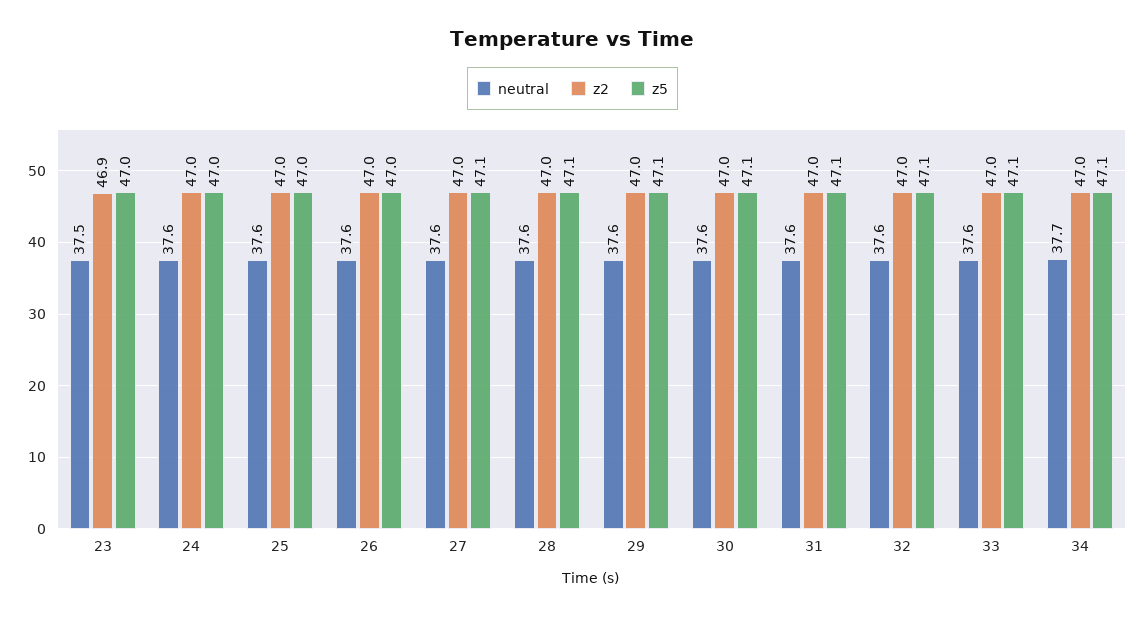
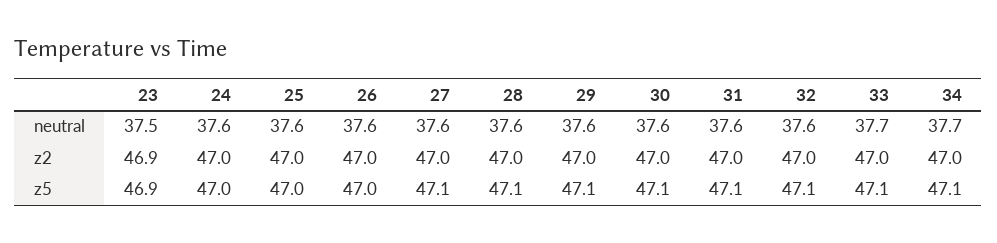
  {
    "neutral": {
      "23": 37.5,
      "24": 37.6,
      "25": 37.6,
      "26": 37.6,
      "27": 37.6,
      "28": 37.6,
      "29": 37.6,
      "30": 37.6,
      "31": 37.6,
      "32": 37.6,
-     "33": 37.6,
+     "33": 37.7,
      "34": 37.7
    },
    "z2": {
      "23": 46.9,
      "24": 47,
      "25": 47,
      "26": 47,
      "27": 47,
      "28": 47,
      "29": 47,
      "30": 47,
      "31": 47,
      "32": 47,
      "33": 47,
      "34": 47
    },
    "z5": {
-     "23": 47,
+     "23": 46.9,
      "24": 47,
      "25": 47,
      "26": 47,
      "27": 47.1,
      "28": 47.1,
      "29": 47.1,
      "30": 47.1,
      "31": 47.1,
      "32": 47.1,
      "33": 47.1,
      "34": 47.1
    }
  }

